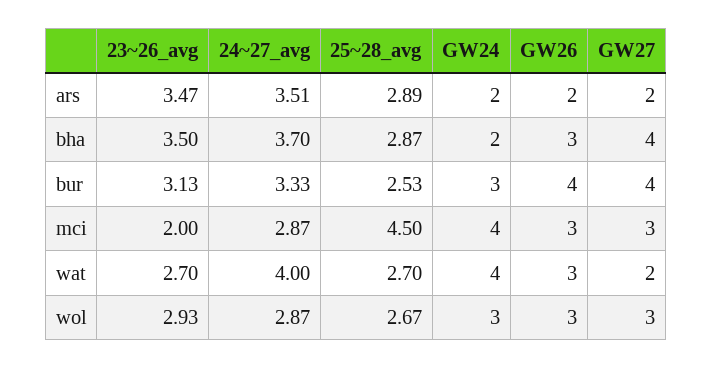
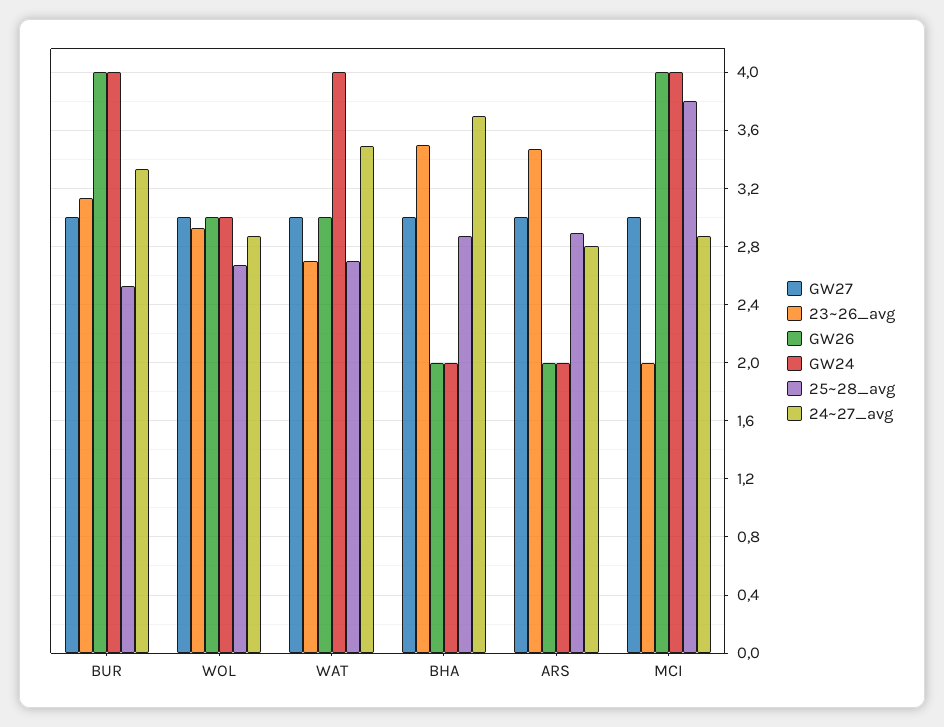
  {
    "23~26_avg": {
      "ars": 3.47,
      "bha": 3.5,
      "bur": 3.13,
      "mci": 2,
      "wat": 2.7,
      "wol": 2.93
    },
    "24~27_avg": {
-     "ars": 3.51,
+     "ars": 2.8,
      "bha": 3.7,
      "bur": 3.33,
      "mci": 2.87,
-     "wat": 4,
+     "wat": 3.5,
      "wol": 2.87
    },
    "25~28_avg": {
      "ars": 2.89,
      "bha": 2.87,
      "bur": 2.53,
-     "mci": 4.5,
+     "mci": 3.8,
      "wat": 2.7,
      "wol": 2.67
    },
    "GW24": {
      "ars": 2,
      "bha": 2,
-     "bur": 3,
+     "bur": 4,
      "mci": 4,
      "wat": 4,
      "wol": 3
    },
    "GW26": {
      "ars": 2,
-     "bha": 3,
+     "bha": 2,
      "bur": 4,
-     "mci": 3,
+     "mci": 4,
      "wat": 3,
      "wol": 3
    },
    "GW27": {
-     "ars": 2,
+     "ars": 3,
-     "bha": 4,
+     "bha": 3,
-     "bur": 4,
+     "bur": 3,
      "mci": 3,
-     "wat": 2,
+     "wat": 3,
      "wol": 3
    }
  }

